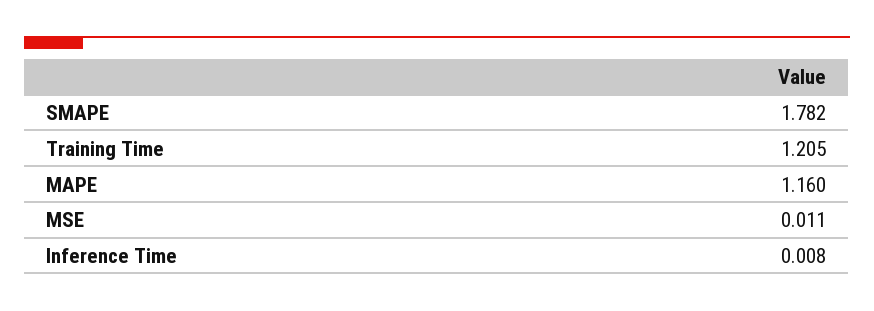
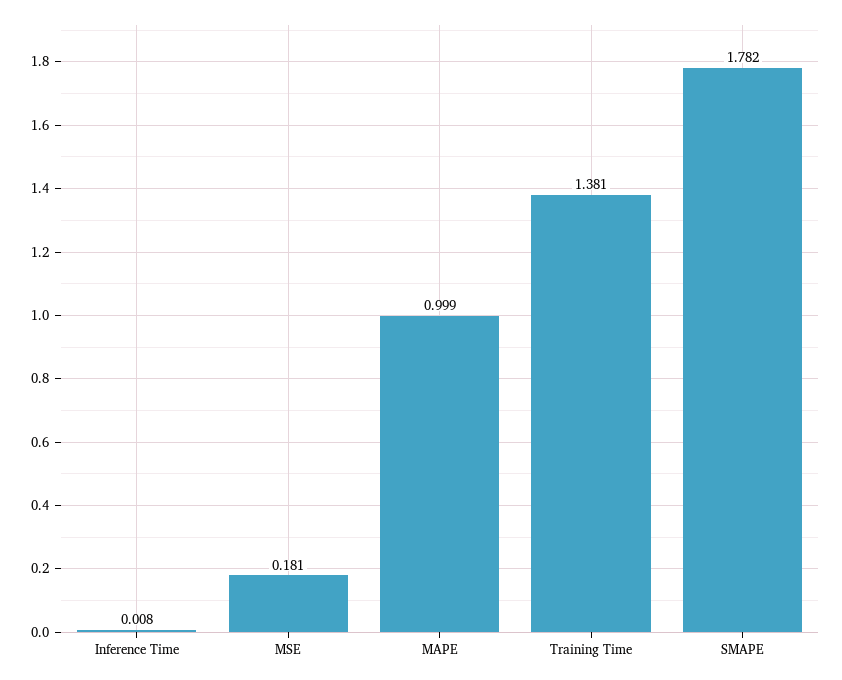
  {
    "SMAPE": 1.782,
-   "Training Time": 1.205,
+   "Training Time": 1.381,
-   "MAPE": 1.16,
+   "MAPE": 0.999,
-   "MSE": 0.011,
+   "MSE": 0.181,
    "Inference Time": 0.008
  }

